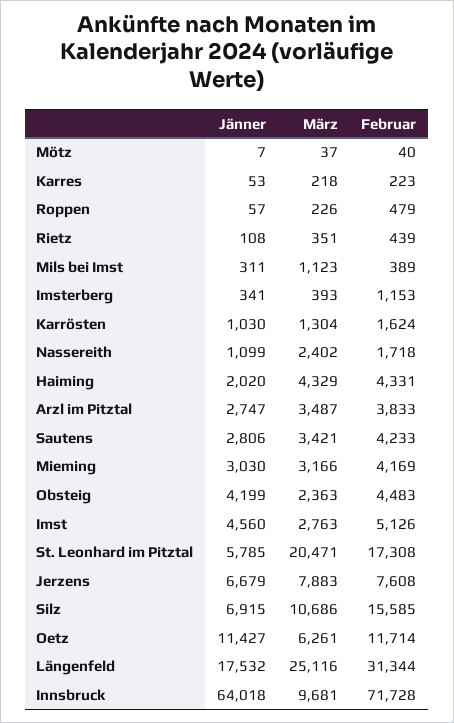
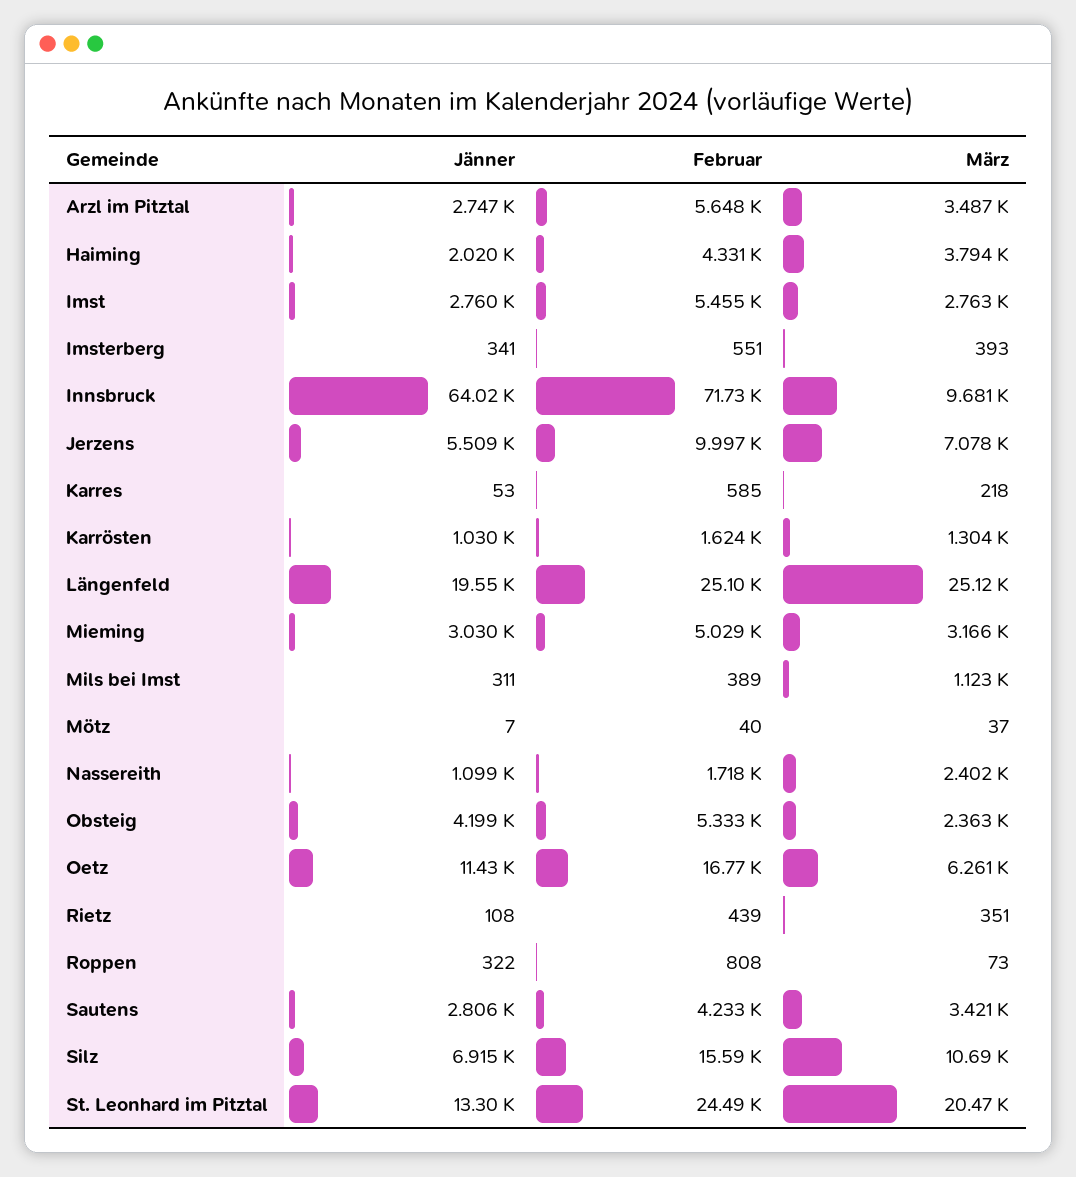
  {
    "Jänner": {
      "Mötz": 7,
      "Karres": 53,
-     "Roppen": 57,
+     "Roppen": 322,
      "Rietz": 108,
      "Mils bei Imst": 311,
      "Imsterberg": 341,
      "Karrösten": 1030,
      "Nassereith": 1099,
      "Haiming": 2020,
      "Arzl im Pitztal": 2747,
      "Sautens": 2806,
      "Mieming": 3030,
      "Obsteig": 4199,
-     "Imst": 4560,
+     "Imst": 2760,
-     "St. Leonhard im Pitztal": 5785,
+     "St. Leonhard im Pitztal": 13300,
-     "Jerzens": 6679,
+     "Jerzens": 5509,
      "Silz": 6915,
      "Oetz": 11427,
-     "Längenfeld": 17532,
+     "Längenfeld": 19550,
      "Innsbruck": 64018
    },
    "März": {
      "Mötz": 37,
      "Karres": 218,
-     "Roppen": 226,
+     "Roppen": 73,
      "Rietz": 351,
      "Mils bei Imst": 1123,
      "Imsterberg": 393,
      "Karrösten": 1304,
      "Nassereith": 2402,
-     "Haiming": 4329,
+     "Haiming": 3794,
      "Arzl im Pitztal": 3487,
      "Sautens": 3421,
      "Mieming": 3166,
      "Obsteig": 2363,
      "Imst": 2763,
      "St. Leonhard im Pitztal": 20471,
-     "Jerzens": 7883,
+     "Jerzens": 7078,
      "Silz": 10686,
      "Oetz": 6261,
      "Längenfeld": 25116,
      "Innsbruck": 9681
    },
    "Februar": {
      "Mötz": 40,
-     "Karres": 223,
+     "Karres": 585,
-     "Roppen": 479,
+     "Roppen": 808,
      "Rietz": 439,
      "Mils bei Imst": 389,
-     "Imsterberg": 1153,
+     "Imsterberg": 551,
      "Karrösten": 1624,
      "Nassereith": 1718,
      "Haiming": 4331,
-     "Arzl im Pitztal": 3833,
+     "Arzl im Pitztal": 5648,
      "Sautens": 4233,
-     "Mieming": 4169,
+     "Mieming": 5029,
-     "Obsteig": 4483,
+     "Obsteig": 5333,
-     "Imst": 5126,
+     "Imst": 5455,
-     "St. Leonhard im Pitztal": 17308,
+     "St. Leonhard im Pitztal": 24490,
-     "Jerzens": 7608,
+     "Jerzens": 9997,
      "Silz": 15585,
-     "Oetz": 11714,
+     "Oetz": 16770,
-     "Längenfeld": 31344,
+     "Längenfeld": 25100,
      "Innsbruck": 71728
    }
  }

